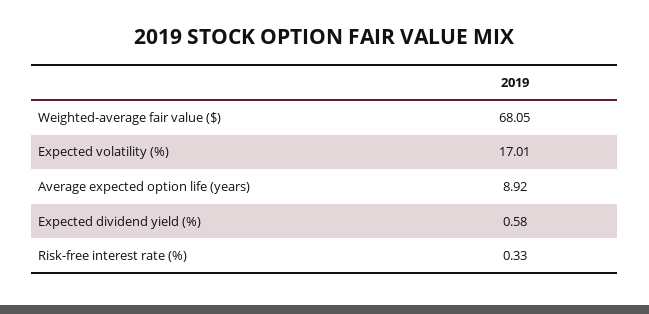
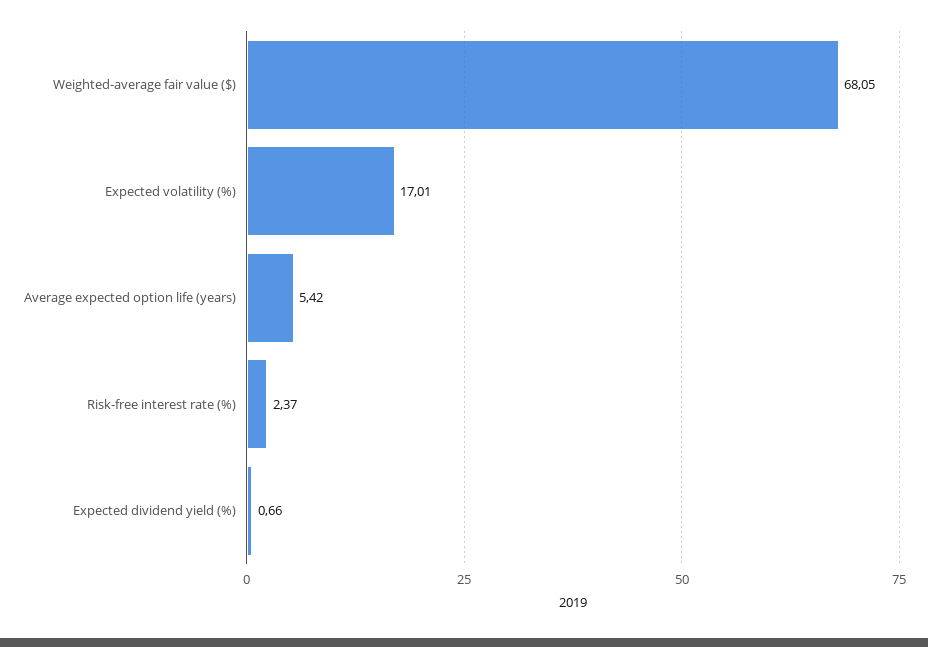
  {
    "Weighted-average fair value ($)": 68.05,
    "Expected volatility (%)": 17.01,
-   "Average expected option life (years)": 8.92,
+   "Average expected option life (years)": 5.42,
-   "Expected dividend yield (%)": 0.58,
+   "Expected dividend yield (%)": 0.66,
-   "Risk-free interest rate (%)": 0.33
+   "Risk-free interest rate (%)": 2.37
  }

